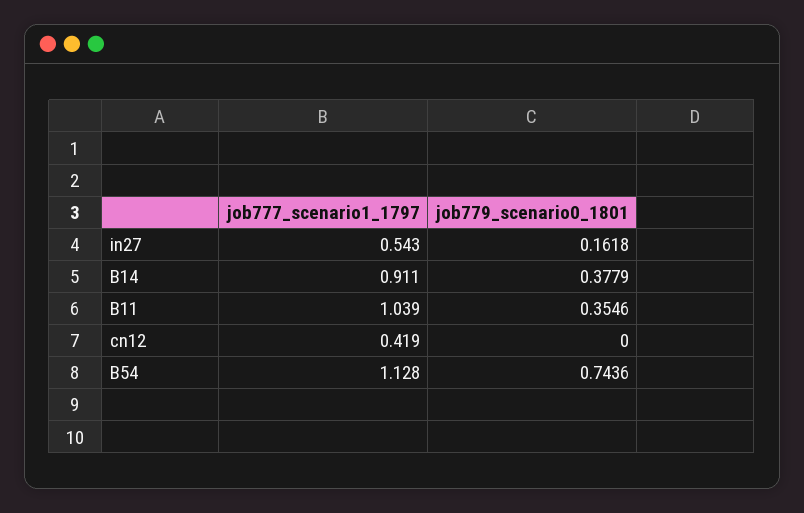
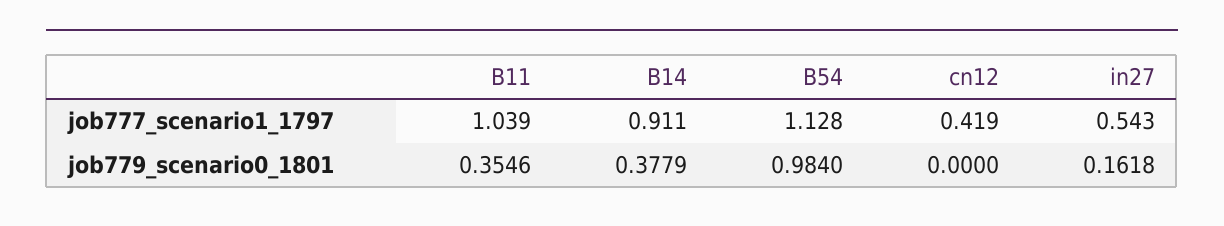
  {
    "job777_scenario1_1797": {
      "in27": 0.543,
      "B14": 0.911,
      "B11": 1.039,
      "cn12": 0.419,
      "B54": 1.128
    },
    "job779_scenario0_1801": {
      "in27": 0.1618,
      "B14": 0.3779,
      "B11": 0.3546,
      "cn12": 0,
-     "B54": 0.7436
+     "B54": 0.984
    }
  }

